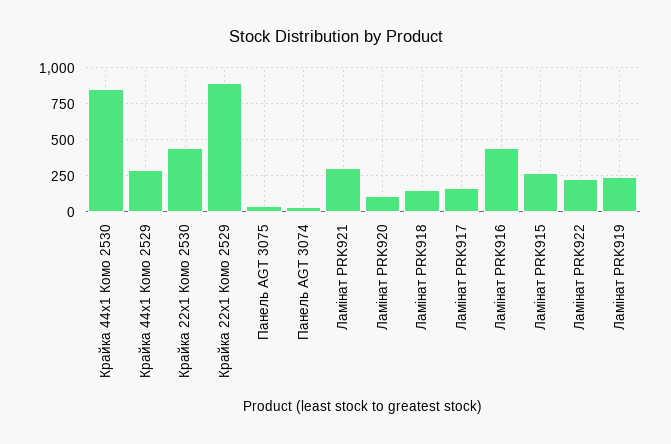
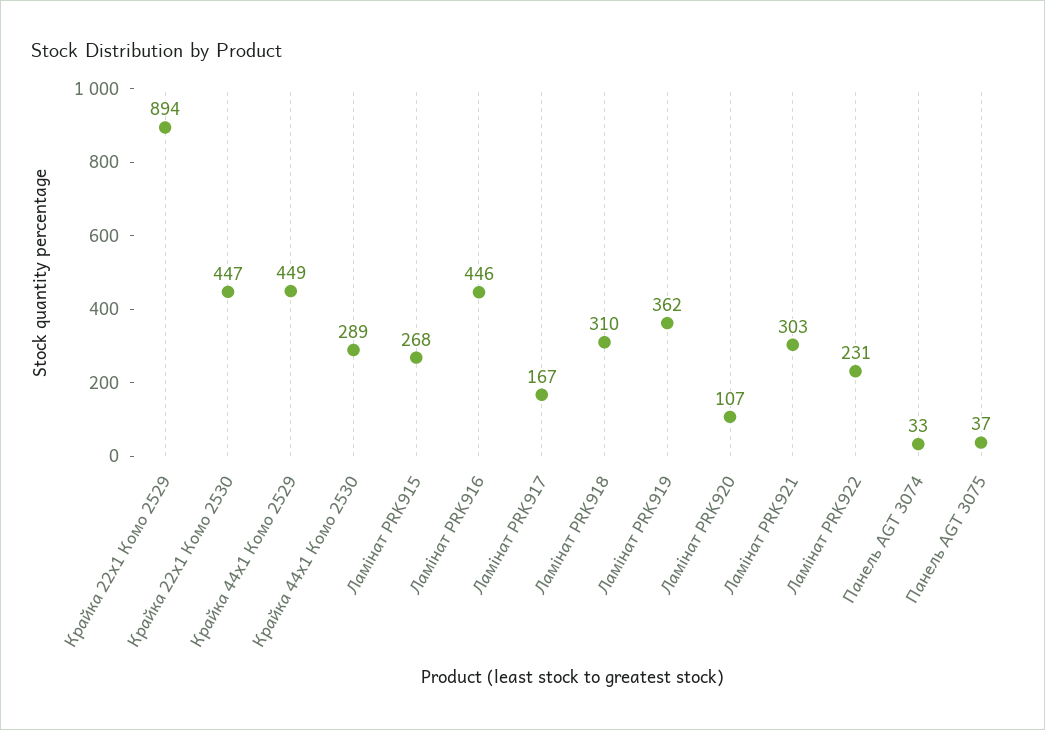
  {
-   "Крайка 44x1 Комо 2530": 850,
+   "Крайка 44x1 Комо 2530": 289,
-   "Крайка 44x1 Комо 2529": 300,
+   "Крайка 44x1 Комо 2529": 449,
    "Крайка 22x1 Комо 2530": 447,
    "Крайка 22x1 Комо 2529": 894,
    "Панель AGT 3075": 37,
    "Панель AGT 3074": 33,
    "Ламінат PRK921": 303,
    "Ламінат PRK920": 107,
-   "Ламінат PRK918": 150,
+   "Ламінат PRK918": 310,
    "Ламінат PRK917": 167,
    "Ламінат PRK916": 446,
    "Ламінат PRK915": 268,
    "Ламінат PRK922": 231,
-   "Ламінат PRK919": 250
+   "Ламінат PRK919": 362
  }

